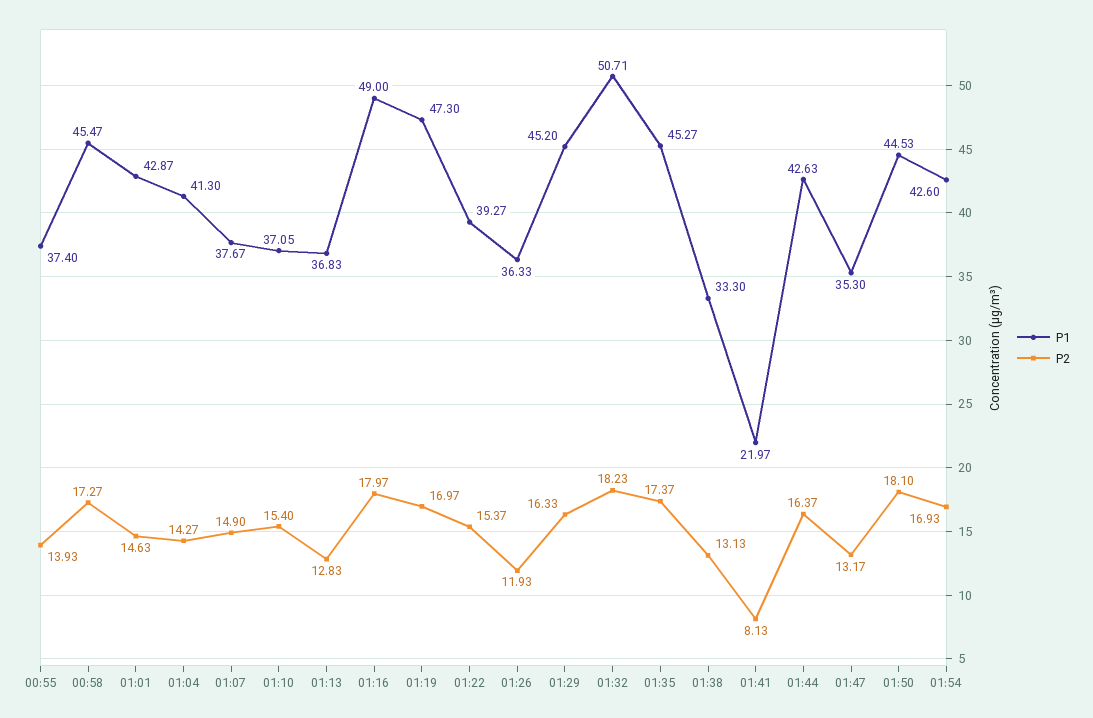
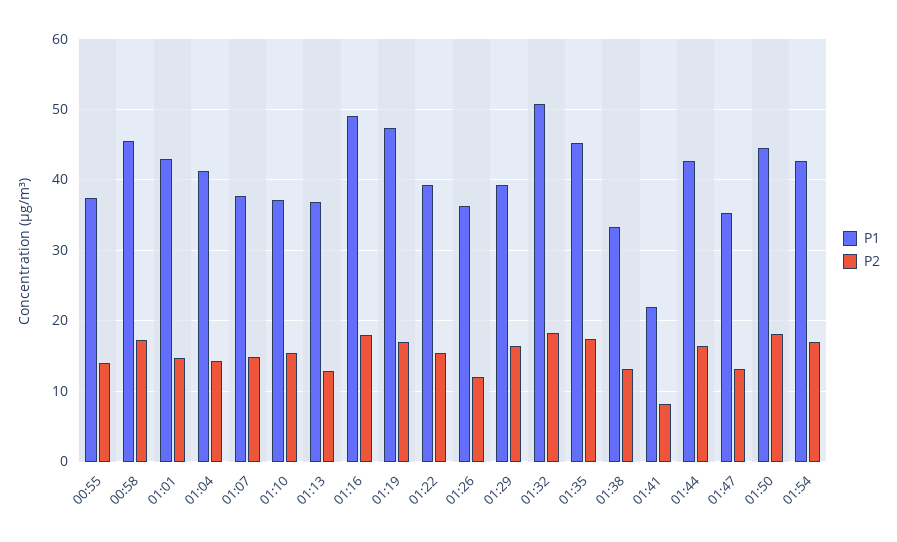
  {
    "P1": {
      "00:55": 37.4,
      "00:58": 45.47,
      "01:01": 42.87,
      "01:04": 41.3,
      "01:07": 37.67,
      "01:10": 37.05,
      "01:13": 36.83,
      "01:16": 49,
      "01:19": 47.3,
      "01:22": 39.27,
      "01:26": 36.33,
-     "01:29": 45.2,
+     "01:29": 39,
      "01:32": 50.71,
      "01:35": 45.27,
      "01:38": 33.3,
      "01:41": 21.97,
      "01:44": 42.63,
      "01:47": 35.3,
      "01:50": 44.53,
      "01:54": 42.6
    },
    "P2": {
      "00:55": 13.93,
      "00:58": 17.27,
      "01:01": 14.63,
      "01:04": 14.27,
      "01:07": 14.9,
      "01:10": 15.4,
      "01:13": 12.83,
      "01:16": 17.97,
      "01:19": 16.97,
      "01:22": 15.37,
      "01:26": 11.93,
      "01:29": 16.33,
      "01:32": 18.23,
      "01:35": 17.37,
      "01:38": 13.13,
      "01:41": 8.13,
      "01:44": 16.37,
      "01:47": 13.17,
      "01:50": 18.1,
      "01:54": 16.93
    }
  }

